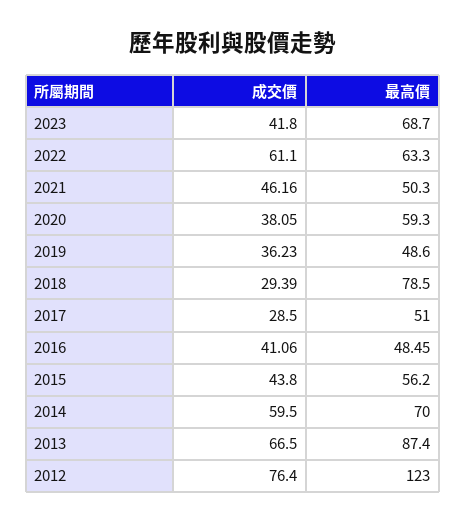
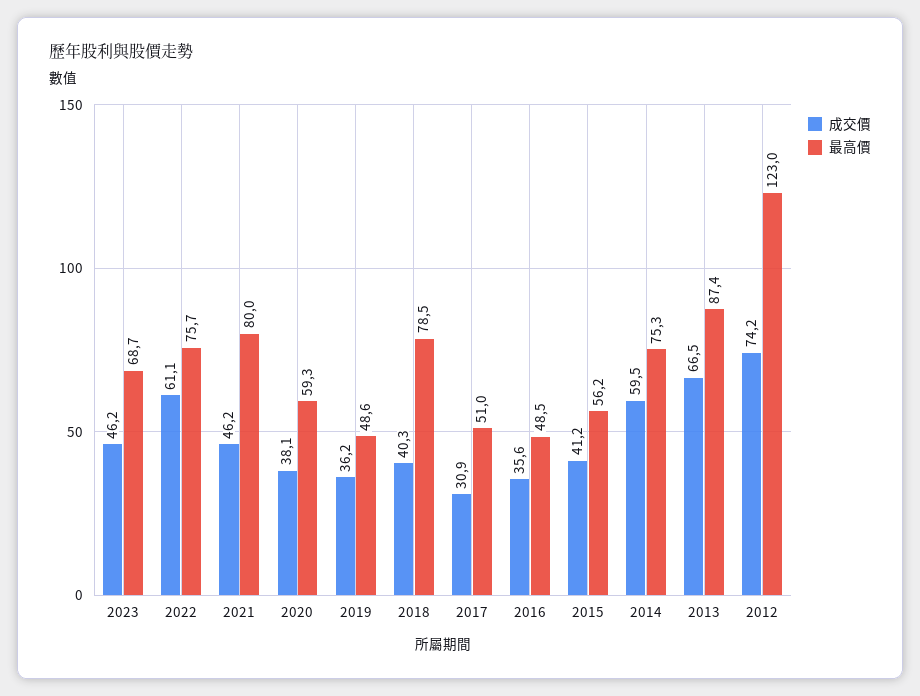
  {
    "成交價": {
-     "2023": 41.8,
+     "2023": 46.2,
      "2022": 61.1,
      "2021": 46.16,
      "2020": 38.05,
      "2019": 36.23,
-     "2018": 29.39,
+     "2018": 40.3,
-     "2017": 28.5,
+     "2017": 30.9,
-     "2016": 41.06,
+     "2016": 35.6,
-     "2015": 43.8,
+     "2015": 41.2,
      "2014": 59.5,
      "2013": 66.5,
-     "2012": 76.4
+     "2012": 74.2
    },
    "最高價": {
      "2023": 68.7,
-     "2022": 63.3,
+     "2022": 75.7,
-     "2021": 50.3,
+     "2021": 80,
      "2020": 59.3,
      "2019": 48.6,
      "2018": 78.5,
      "2017": 51,
      "2016": 48.45,
      "2015": 56.2,
-     "2014": 70,
+     "2014": 75.3,
      "2013": 87.4,
      "2012": 123
    }
  }

